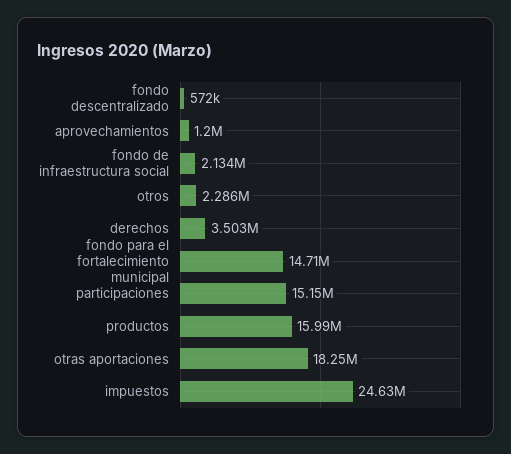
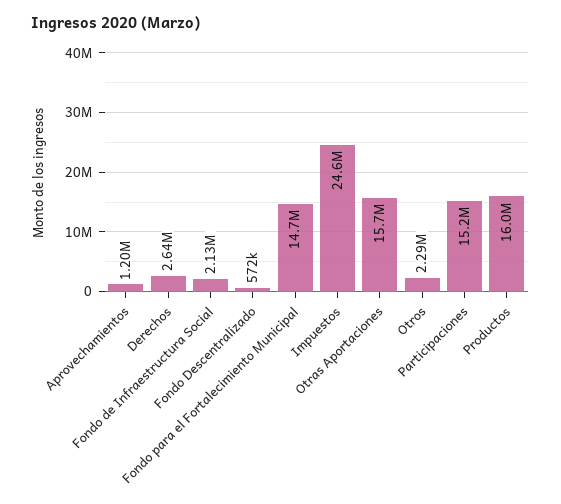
  {
    "fondo descentralizado": 572000,
    "aprovechamientos": 1200000,
    "fondo de infraestructura social": 2134000,
    "otros": 2286000,
-   "derechos": 3503000,
+   "derechos": 2640000,
    "fondo para el fortalecimiento municipal": 14710000,
    "participaciones": 15150000,
    "productos": 15990000,
-   "otras aportaciones": 18250000,
+   "otras aportaciones": 15700000,
    "impuestos": 24630000
  }

